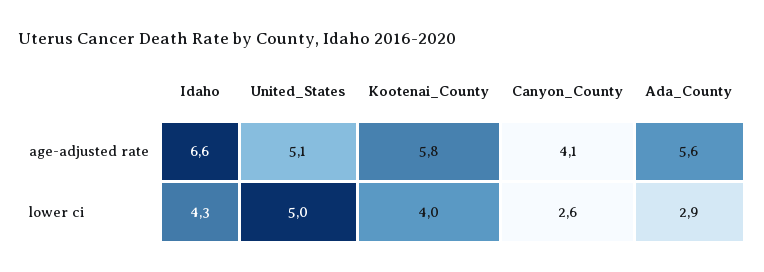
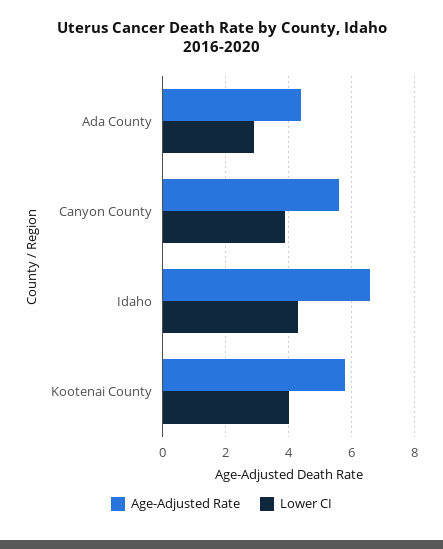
  {
    "age-adjusted rate": {
      "Idaho": 6.6,
-     "United_States": 5.1,
      "Kootenai_County": 5.8,
-     "Canyon_County": 4.1,
+     "Canyon_County": 5.5,
-     "Ada_County": 5.6
+     "Ada_County": 4.5
    },
    "lower ci": {
      "Idaho": 4.3,
-     "United_States": 5,
      "Kootenai_County": 4,
-     "Canyon_County": 2.6,
+     "Canyon_County": 4,
      "Ada_County": 2.9
    }
  }

